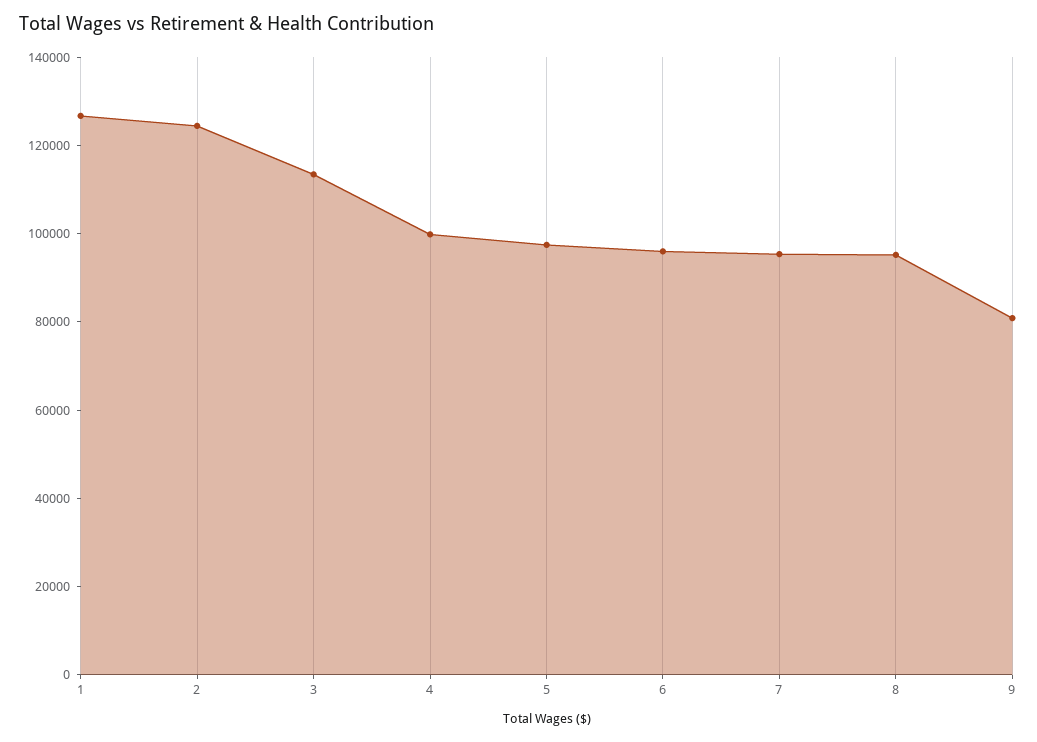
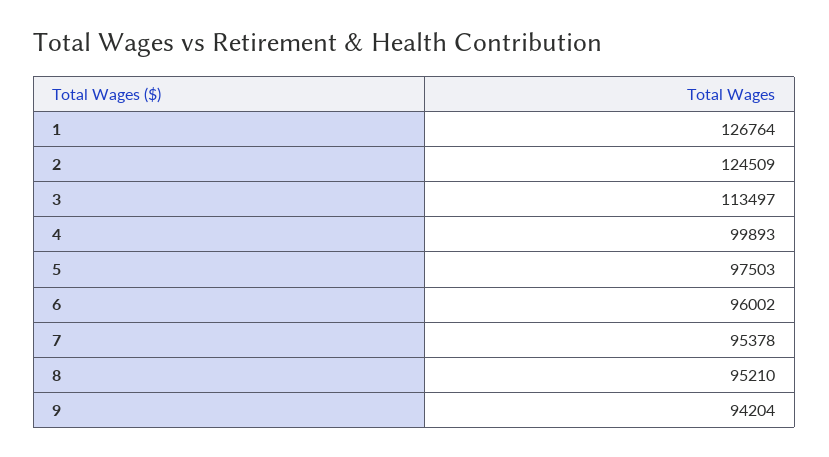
  {
    "1": 126764,
    "2": 124509,
    "3": 113497,
    "4": 99893,
    "5": 97503,
    "6": 96002,
    "7": 95378,
    "8": 95210,
-   "9": 80000
+   "9": 94204
  }

